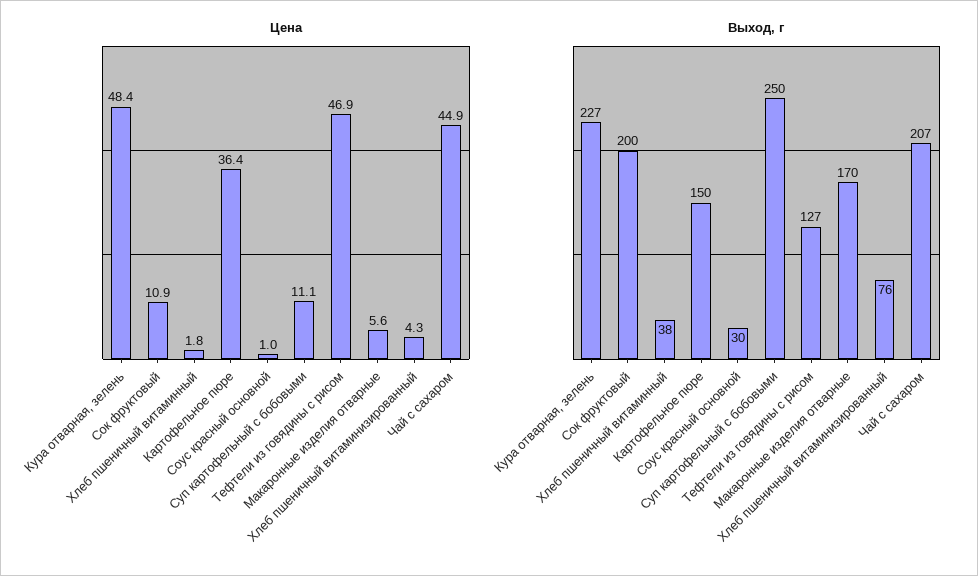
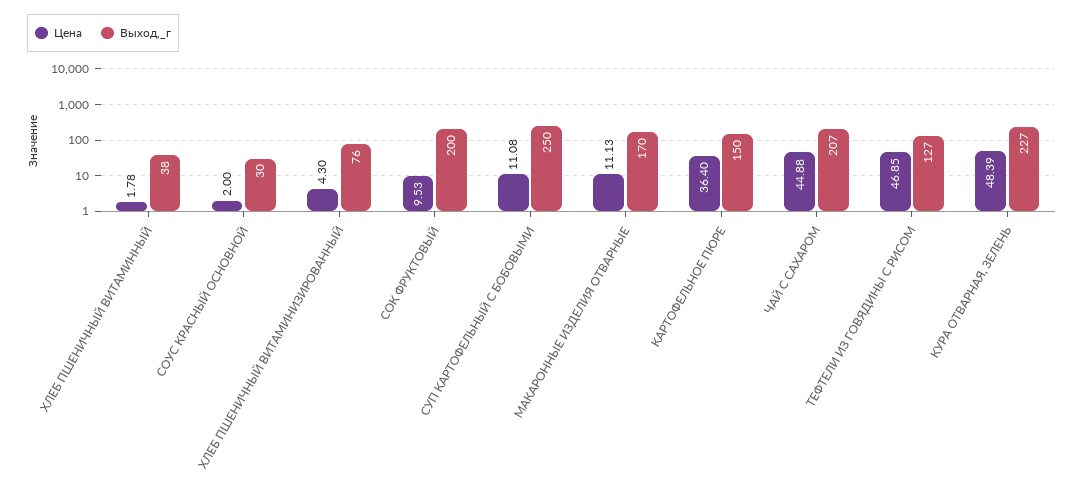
  {
    "Цена": {
      "Кура отварная, зелень": 48.39,
-     "Сок фруктовый": 10.9,
+     "Сок фруктовый": 9.53,
      "Хлеб пшеничный витаминный": 1.78,
      "Картофельное пюре": 36.4,
-     "Соус красный основной": 1,
+     "Соус красный основной": 2,
      "Суп картофельный с бобовыми": 11.08,
      "Тефтели из говядины с рисом": 46.85,
-     "Макаронные изделия отварные": 5.6,
+     "Макаронные изделия отварные": 11.13,
      "Хлеб пшеничный витаминизированный": 4.3,
      "Чай с сахаром": 44.88
    },
    "Выход, г": {
      "Кура отварная, зелень": 227,
      "Сок фруктовый": 200,
      "Хлеб пшеничный витаминный": 38,
      "Картофельное пюре": 150,
      "Соус красный основной": 30,
      "Суп картофельный с бобовыми": 250,
      "Тефтели из говядины с рисом": 127,
      "Макаронные изделия отварные": 170,
      "Хлеб пшеничный витаминизированный": 76,
      "Чай с сахаром": 207
    }
  }

